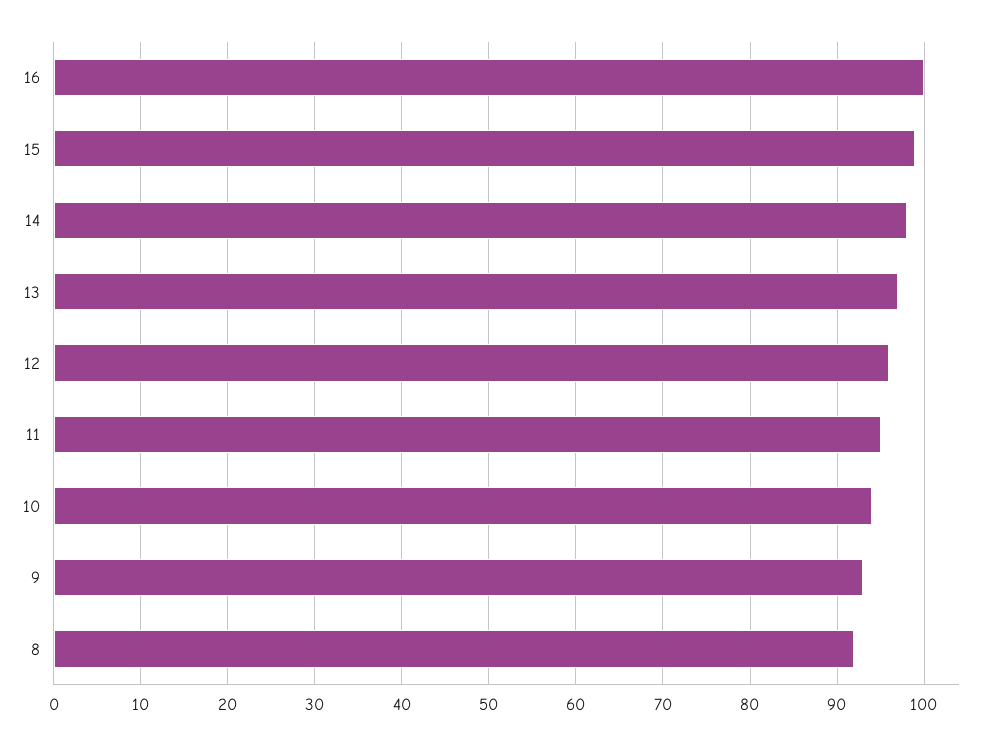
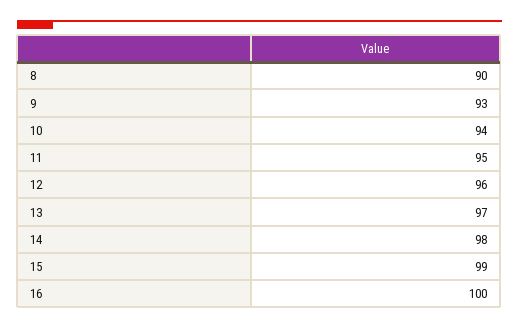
  {
    "16": 100,
    "15": 99,
    "14": 98,
    "13": 97,
    "12": 96,
    "11": 95,
    "10": 94,
    "9": 93,
-   "8": 92
+   "8": 90
  }

